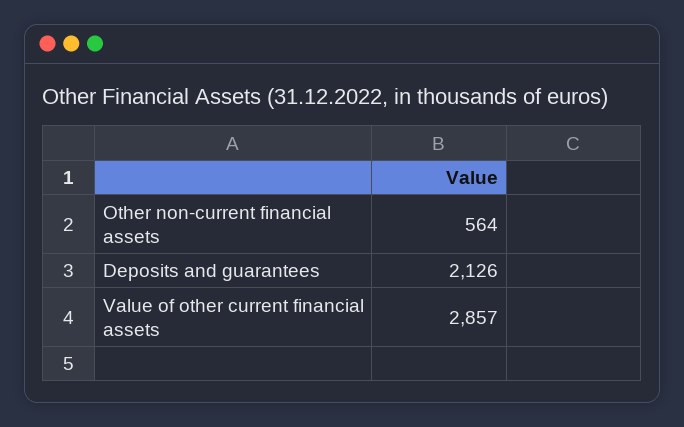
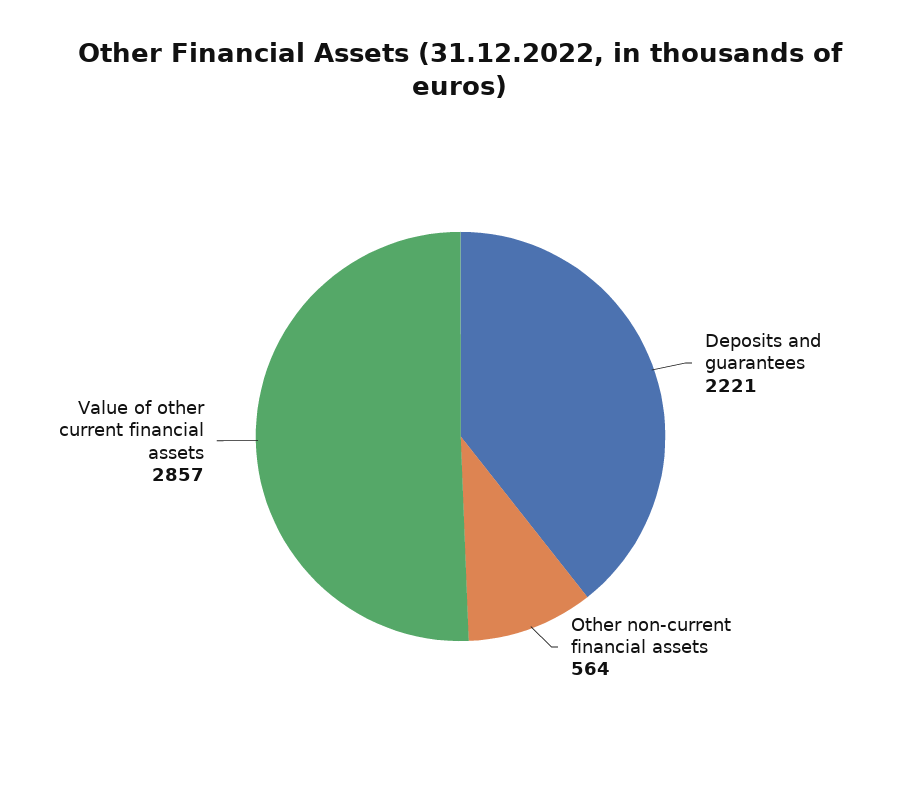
  {
    "Other non-current financial assets": 564,
-   "Deposits and guarantees": 2126,
+   "Deposits and guarantees": 2221,
    "Value of other current financial assets": 2857
  }

